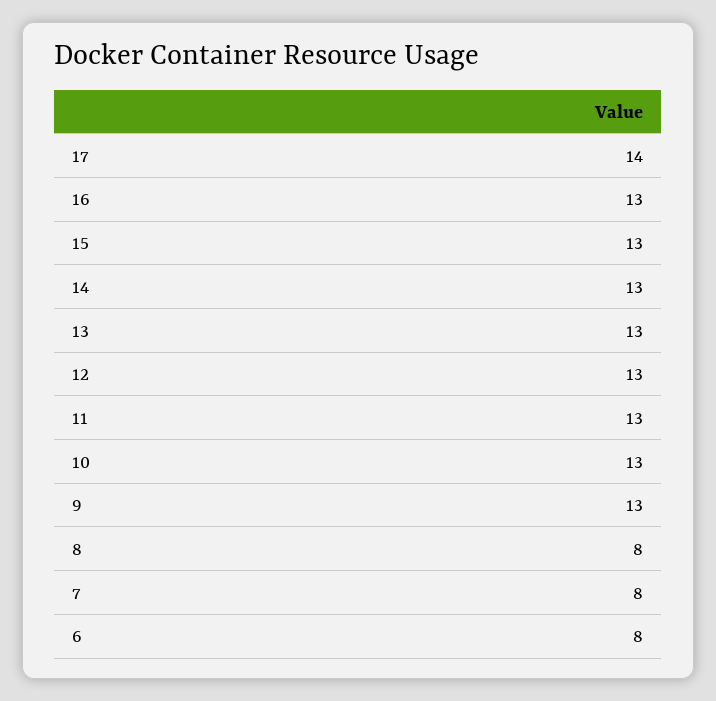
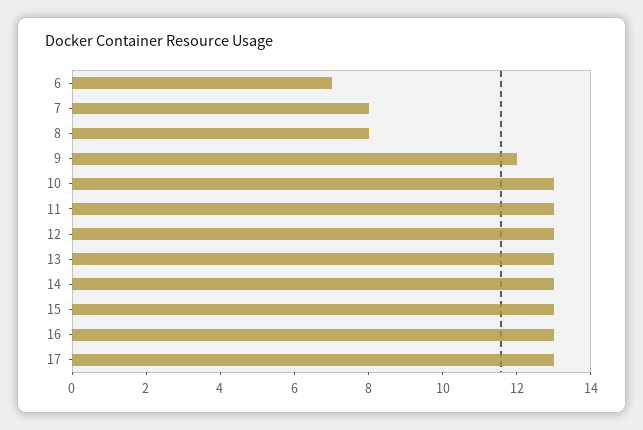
  {
-   "17": 14,
+   "17": 13,
    "16": 13,
    "15": 13,
    "14": 13,
    "13": 13,
    "12": 13,
    "11": 13,
    "10": 13,
-   "9": 13,
+   "9": 12,
    "8": 8,
    "7": 8,
-   "6": 8
+   "6": 7
  }

